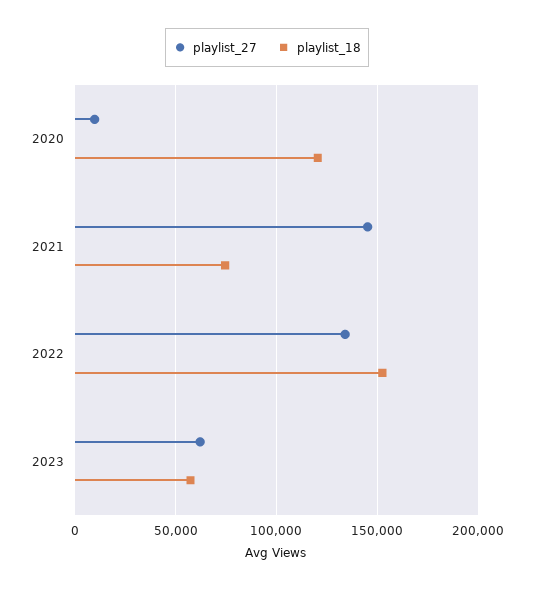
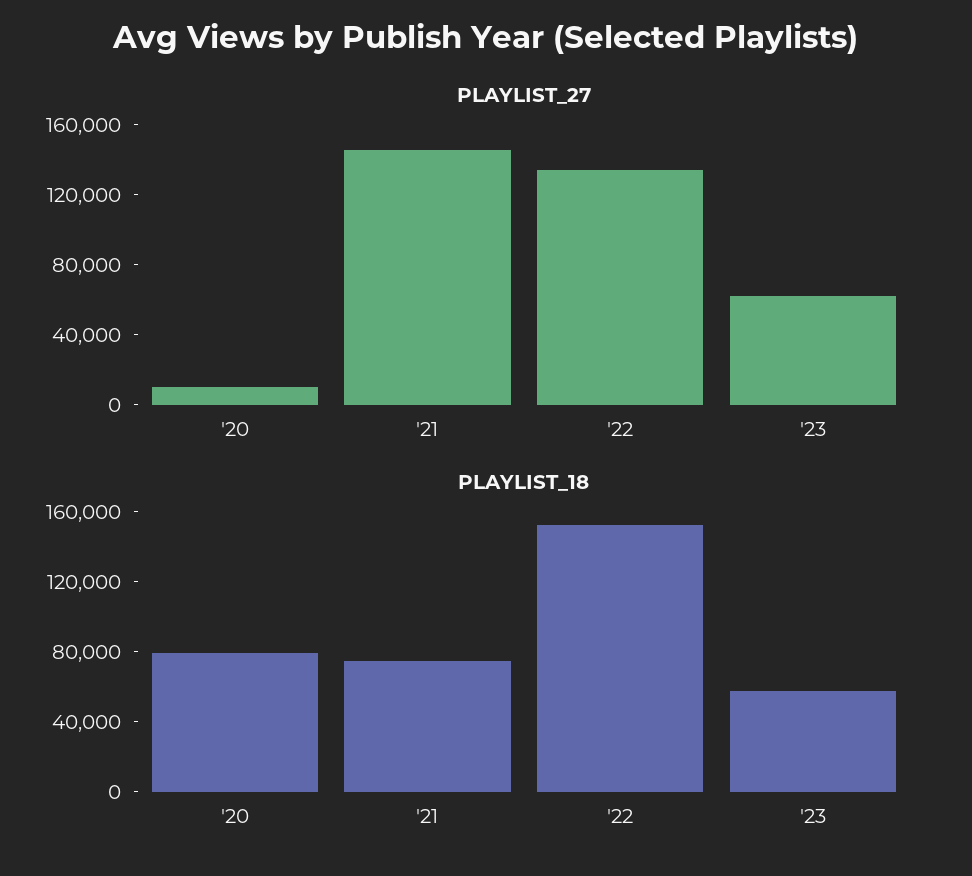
  {
    "playlist_27": {
      "2020": 10000,
      "2021": 145000,
      "2022": 135000,
      "2023": 60000
    },
    "playlist_18": {
-     "2020": 120000,
+     "2020": 80000,
      "2021": 75000,
      "2022": 155000,
      "2023": 55000
    }
  }

